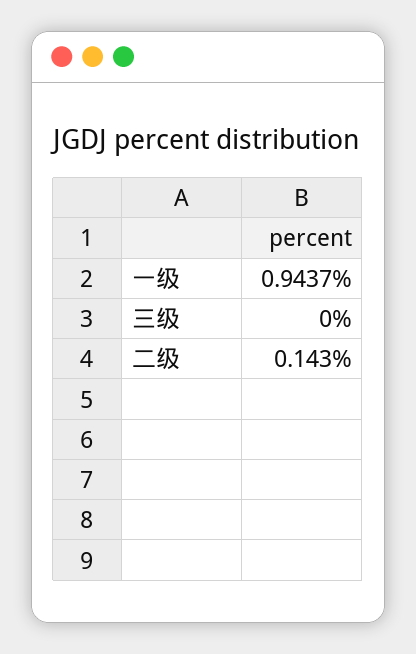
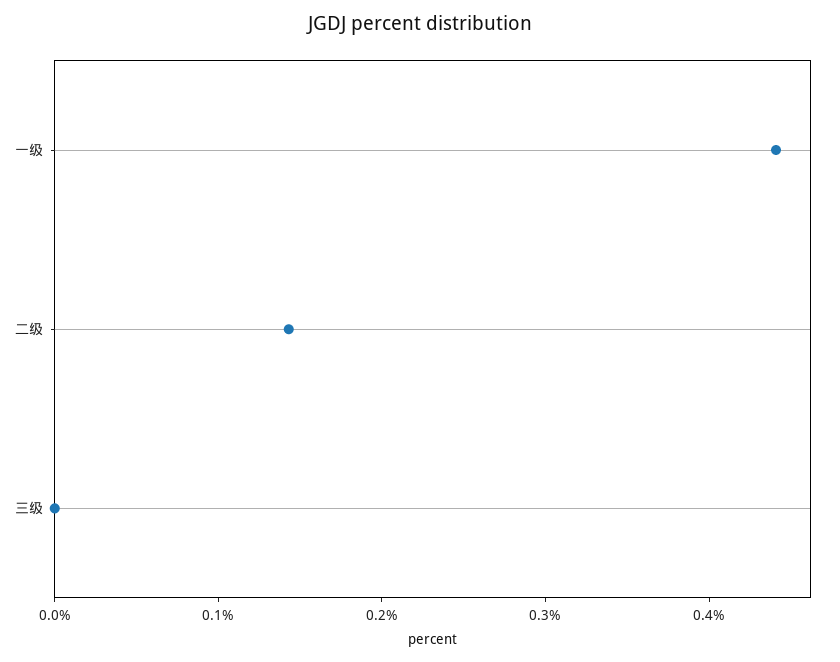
  {
-   "一级": 0.9437,
+   "一级": 0.44,
    "三级": 0,
    "二级": 0.143
  }

